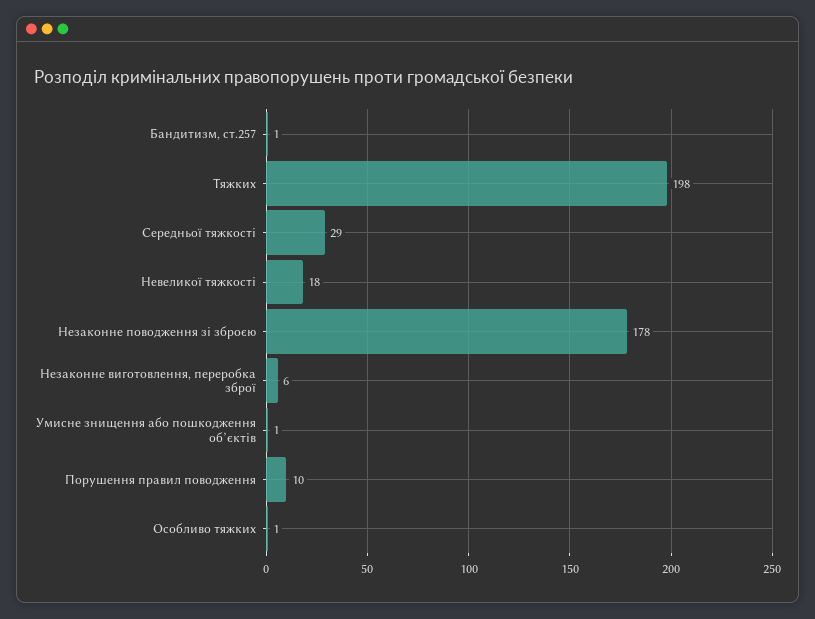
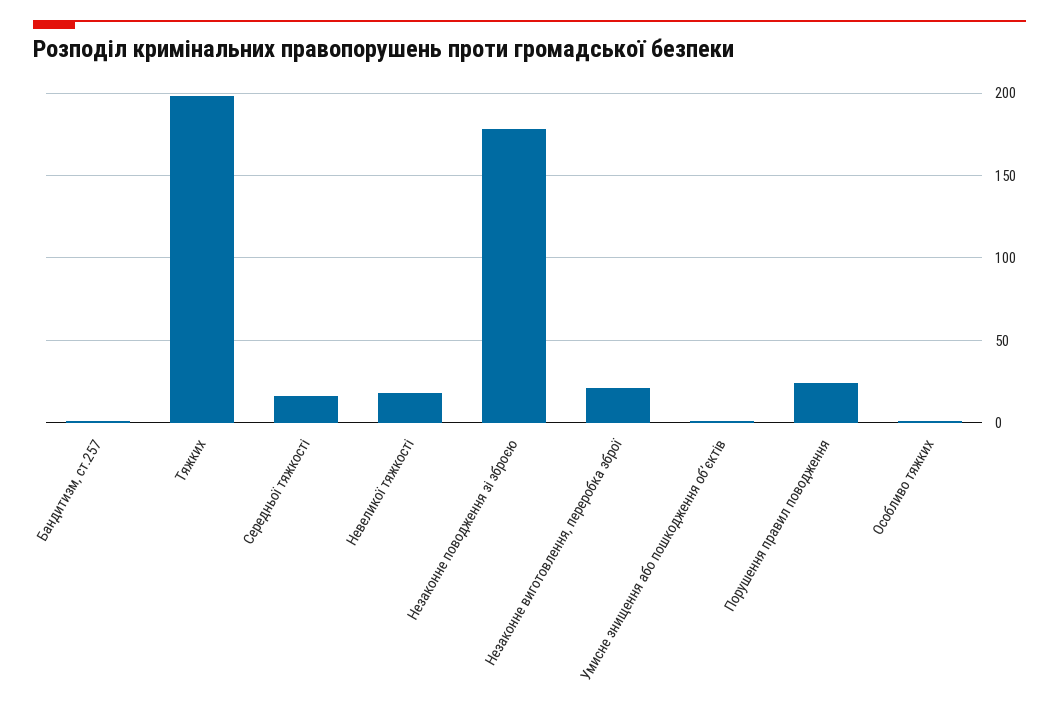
  {
    "Бандитизм, ст.257": 1,
    "Тяжких": 198,
-   "Середньої тяжкості": 29,
+   "Середньої тяжкості": 15,
    "Невеликої тяжкості": 18,
    "Незаконне поводження зі зброєю": 178,
-   "Незаконне виготовлення, переробка зброї": 6,
+   "Незаконне виготовлення, переробка зброї": 20,
    "Умисне знищення або пошкодження об’єктів": 1,
-   "Порушення правил поводження": 10,
+   "Порушення правил поводження": 25,
    "Особливо тяжких": 1
  }

